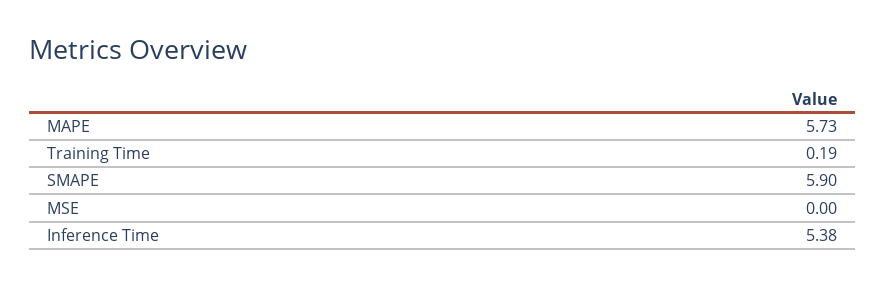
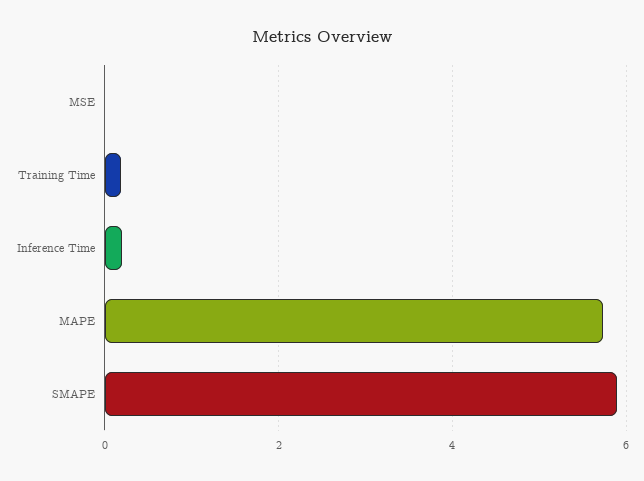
  {
    "MAPE": 5.73,
    "Training Time": 0.19,
    "SMAPE": 5.9,
    "MSE": 0,
-   "Inference Time": 5.38
+   "Inference Time": 0.2
  }

